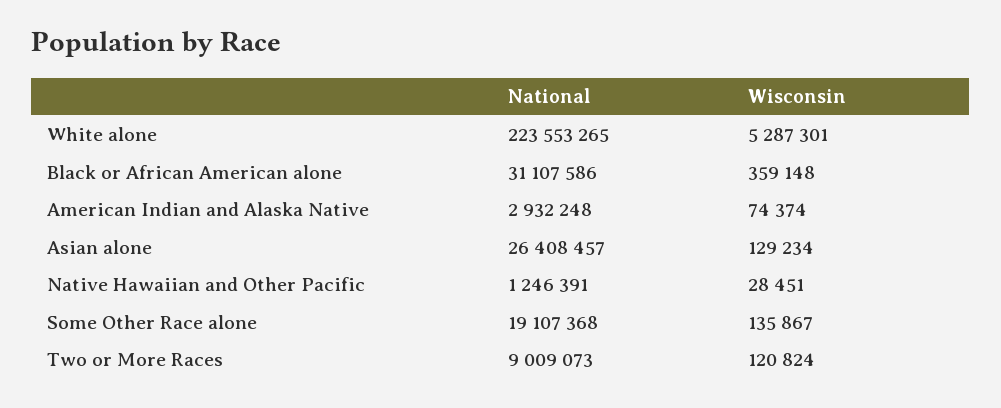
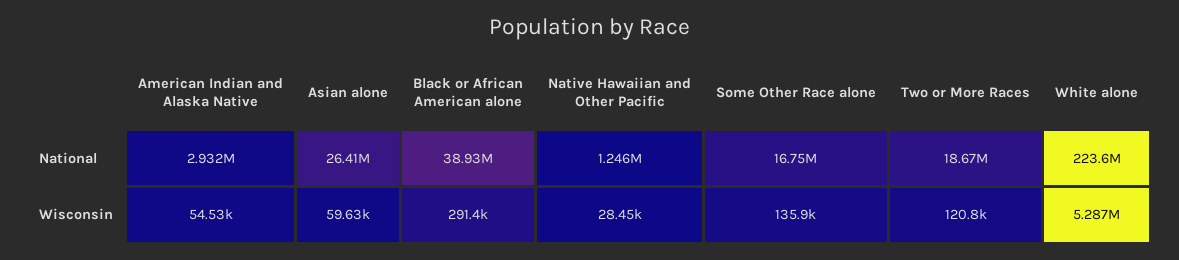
  {
    "National": {
      "White alone": 223553265,
-     "Black or African American alone": 31107586,
+     "Black or African American alone": 38930000,
      "American Indian and Alaska Native": 2932248,
      "Asian alone": 26408457,
      "Native Hawaiian and Other Pacific": 1246391,
-     "Some Other Race alone": 19107368,
+     "Some Other Race alone": 16750000,
-     "Two or More Races": 9009073
+     "Two or More Races": 18670000
    },
    "Wisconsin": {
      "White alone": 5287301,
-     "Black or African American alone": 359148,
+     "Black or African American alone": 291400,
-     "American Indian and Alaska Native": 74374,
+     "American Indian and Alaska Native": 54530,
-     "Asian alone": 129234,
+     "Asian alone": 59630,
      "Native Hawaiian and Other Pacific": 28451,
      "Some Other Race alone": 135867,
      "Two or More Races": 120824
    }
  }

